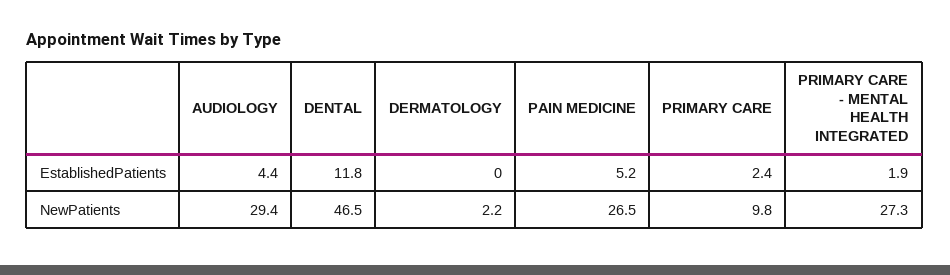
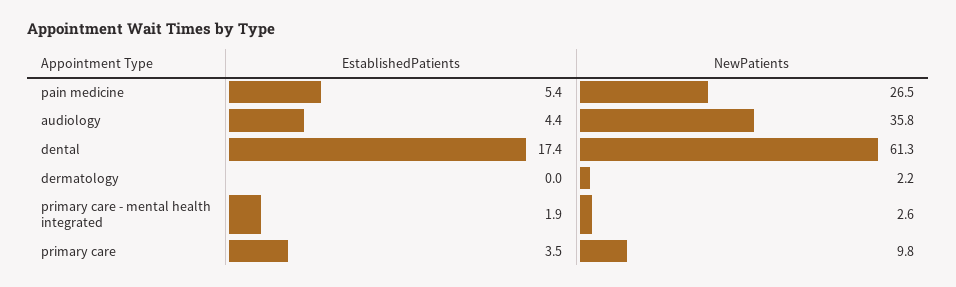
  {
    "AUDIOLOGY": {
      "EstablishedPatients": 4.4,
-     "NewPatients": 29.4
+     "NewPatients": 35.8
    },
    "DENTAL": {
-     "EstablishedPatients": 11.8,
+     "EstablishedPatients": 17.4,
-     "NewPatients": 46.5
+     "NewPatients": 61.3
    },
    "DERMATOLOGY": {
      "EstablishedPatients": 0,
      "NewPatients": 2.2
    },
    "PAIN MEDICINE": {
-     "EstablishedPatients": 5.2,
+     "EstablishedPatients": 5.4,
      "NewPatients": 26.5
    },
    "PRIMARY CARE": {
-     "EstablishedPatients": 2.4,
+     "EstablishedPatients": 3.5,
      "NewPatients": 9.8
    },
    "PRIMARY CARE - MENTAL HEALTH INTEGRATED": {
      "EstablishedPatients": 1.9,
-     "NewPatients": 27.3
+     "NewPatients": 2.6
    }
  }

